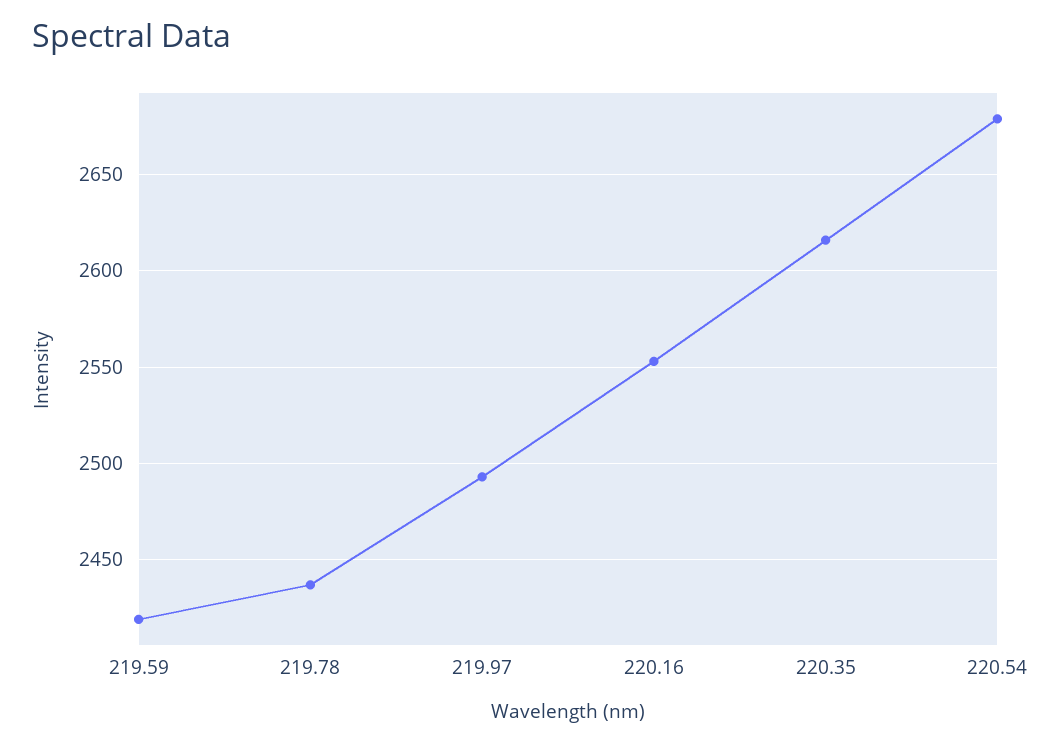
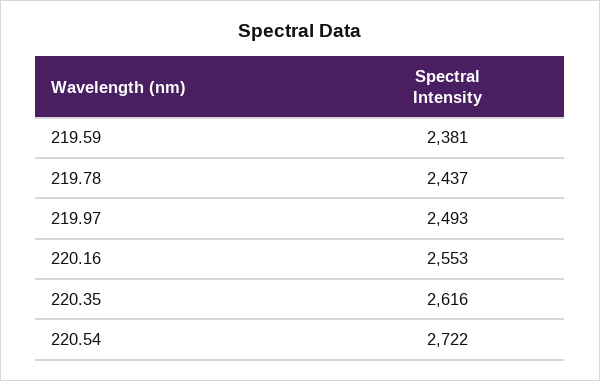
  {
-   "219.59": 2420,
+   "219.59": 2381,
    "219.78": 2437,
    "219.97": 2493,
    "220.16": 2553,
    "220.35": 2616,
-   "220.54": 2680
+   "220.54": 2722
  }

